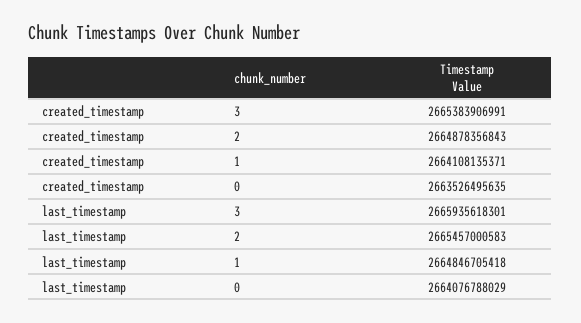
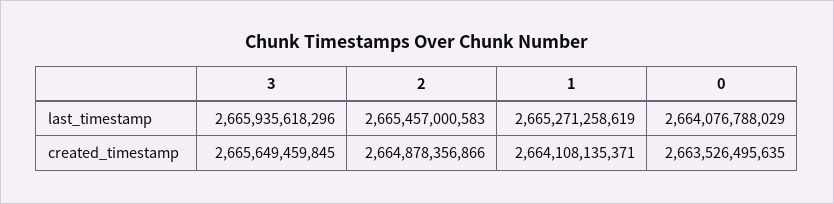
  {
    "created_timestamp": {
-     "3": 2665383906991,
+     "3": 2665649459845,
-     "2": 2664878356843,
+     "2": 2664878356866,
      "1": 2664108135371,
      "0": 2663526495635
    },
    "last_timestamp": {
-     "3": 2665935618301,
+     "3": 2665935618296,
      "2": 2665457000583,
-     "1": 2664846705418,
+     "1": 2665271258619,
      "0": 2664076788029
    }
  }

